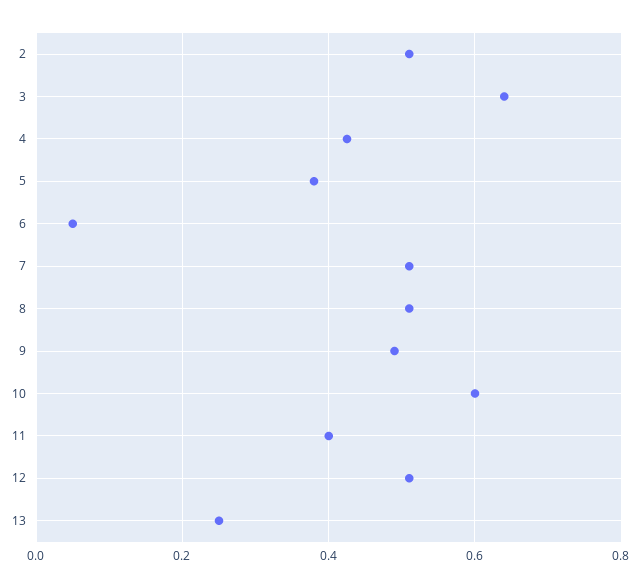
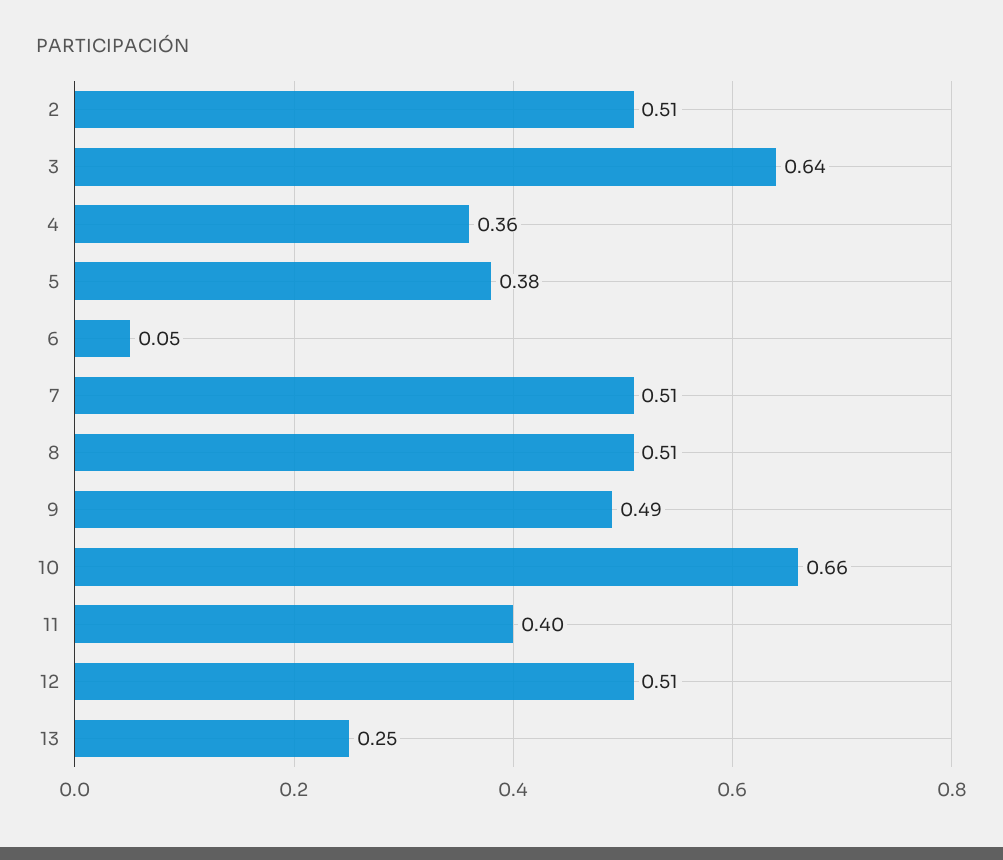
  {
    "2": 0.51,
    "3": 0.64,
-   "4": 0.42,
+   "4": 0.36,
    "5": 0.38,
    "6": 0.05,
    "7": 0.51,
    "8": 0.51,
    "9": 0.49,
-   "10": 0.6,
+   "10": 0.66,
    "11": 0.4,
    "12": 0.51,
    "13": 0.25
  }

